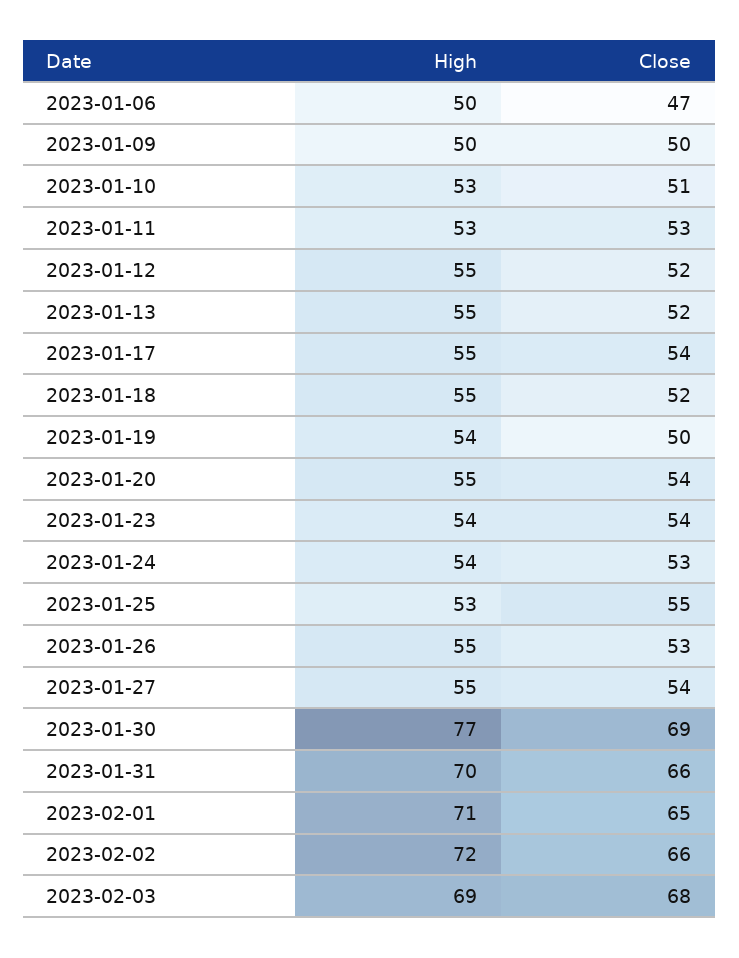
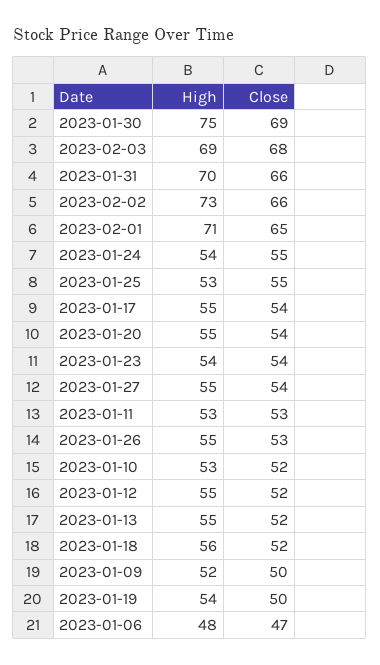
  {
    "High": {
-     "2023-01-06": 50,
+     "2023-01-06": 48,
-     "2023-01-09": 50,
+     "2023-01-09": 52,
      "2023-01-10": 53,
      "2023-01-11": 53,
      "2023-01-12": 55,
      "2023-01-13": 55,
      "2023-01-17": 55,
-     "2023-01-18": 55,
+     "2023-01-18": 56,
      "2023-01-19": 54,
      "2023-01-20": 55,
      "2023-01-23": 54,
      "2023-01-24": 54,
      "2023-01-25": 53,
      "2023-01-26": 55,
      "2023-01-27": 55,
-     "2023-01-30": 77,
+     "2023-01-30": 75,
      "2023-01-31": 70,
      "2023-02-01": 71,
-     "2023-02-02": 72,
+     "2023-02-02": 73,
      "2023-02-03": 69
    },
    "Close": {
      "2023-01-06": 47,
      "2023-01-09": 50,
-     "2023-01-10": 51,
+     "2023-01-10": 52,
      "2023-01-11": 53,
      "2023-01-12": 52,
      "2023-01-13": 52,
      "2023-01-17": 54,
      "2023-01-18": 52,
      "2023-01-19": 50,
      "2023-01-20": 54,
      "2023-01-23": 54,
-     "2023-01-24": 53,
+     "2023-01-24": 55,
      "2023-01-25": 55,
      "2023-01-26": 53,
      "2023-01-27": 54,
      "2023-01-30": 69,
      "2023-01-31": 66,
      "2023-02-01": 65,
      "2023-02-02": 66,
      "2023-02-03": 68
    }
  }

